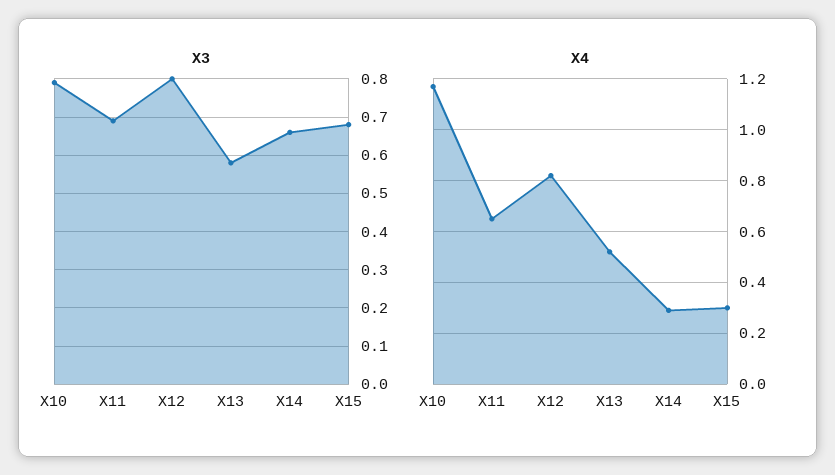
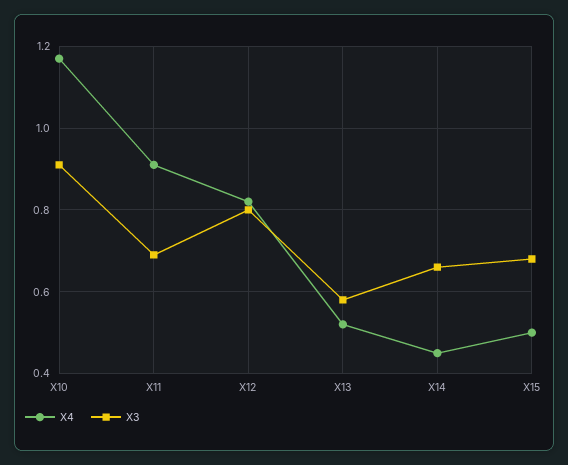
  {
    "X3": {
-     "X10": 0.8,
+     "X10": 0.9,
      "X11": 0.7,
      "X12": 0.8,
      "X13": 0.6,
      "X14": 0.65,
      "X15": 0.7
    },
    "X4": {
      "X10": 1.15,
-     "X11": 0.65,
+     "X11": 0.9,
      "X12": 0.8,
      "X13": 0.5,
-     "X14": 0.3,
+     "X14": 0.45,
-     "X15": 0.3
+     "X15": 0.5
    }
  }

